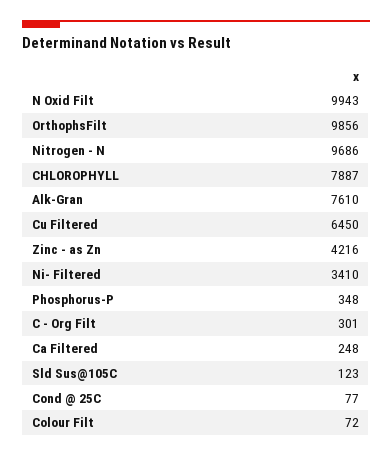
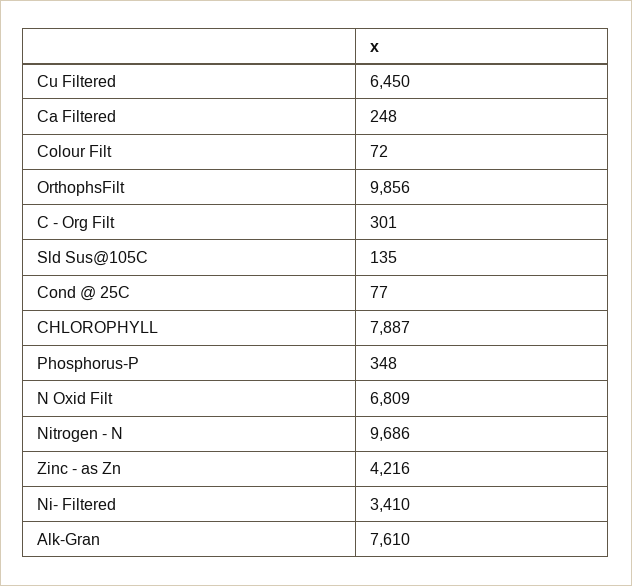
  {
-   "N Oxid Filt": 9943,
+   "N Oxid Filt": 6809,
    "OrthophsFilt": 9856,
    "Nitrogen - N": 9686,
    "CHLOROPHYLL": 7887,
    "Alk-Gran": 7610,
    "Cu Filtered": 6450,
    "Zinc - as Zn": 4216,
    "Ni- Filtered": 3410,
    "Phosphorus-P": 348,
    "C - Org Filt": 301,
    "Ca Filtered": 248,
-   "Sld Sus@105C": 123,
+   "Sld Sus@105C": 135,
    "Cond @ 25C": 77,
    "Colour Filt": 72
  }

